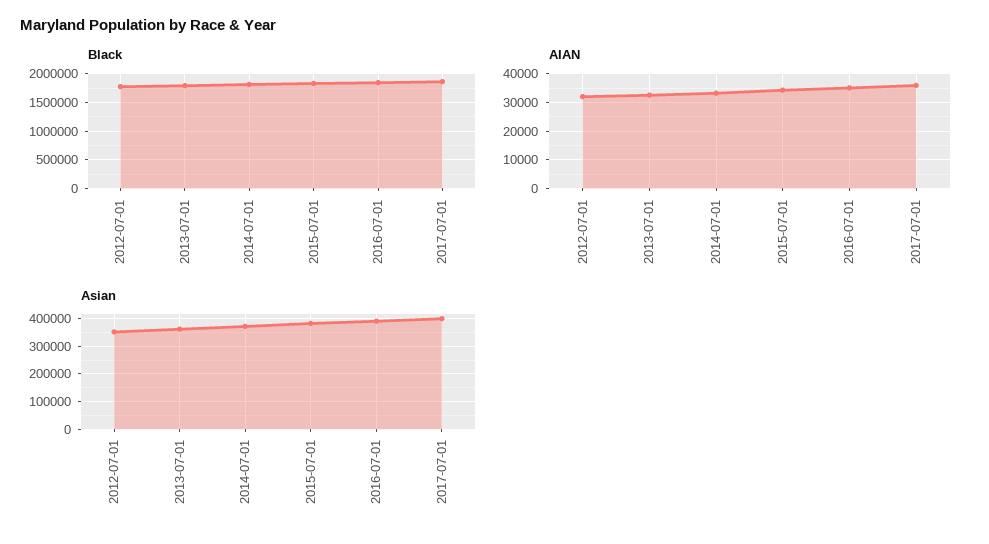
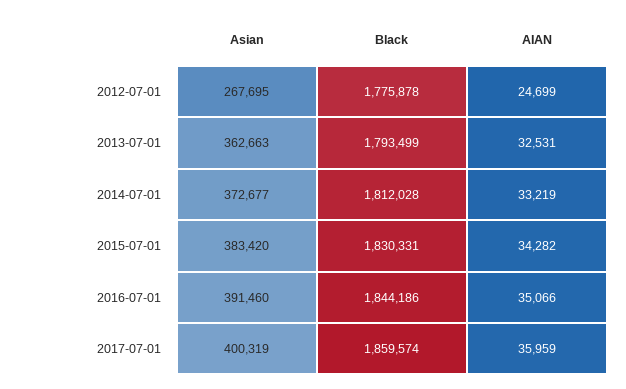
  {
    "Black": {
      "2012-07-01": 1775878,
      "2013-07-01": 1793499,
      "2014-07-01": 1812028,
      "2015-07-01": 1830331,
      "2016-07-01": 1844186,
      "2017-07-01": 1859574
    },
    "AIAN": {
-     "2012-07-01": 32500,
+     "2012-07-01": 24699,
      "2013-07-01": 32531,
      "2014-07-01": 33219,
      "2015-07-01": 34282,
      "2016-07-01": 35066,
      "2017-07-01": 35959
    },
    "Asian": {
-     "2012-07-01": 350000,
+     "2012-07-01": 267695,
      "2013-07-01": 362663,
      "2014-07-01": 372677,
      "2015-07-01": 383420,
      "2016-07-01": 391460,
      "2017-07-01": 400319
    }
  }

